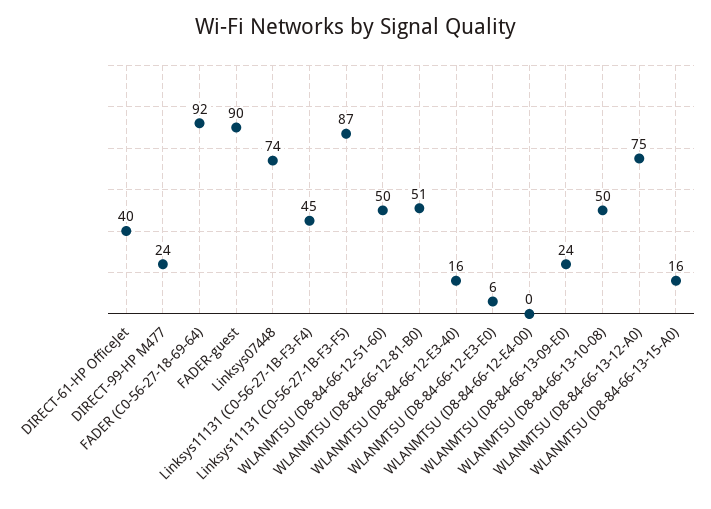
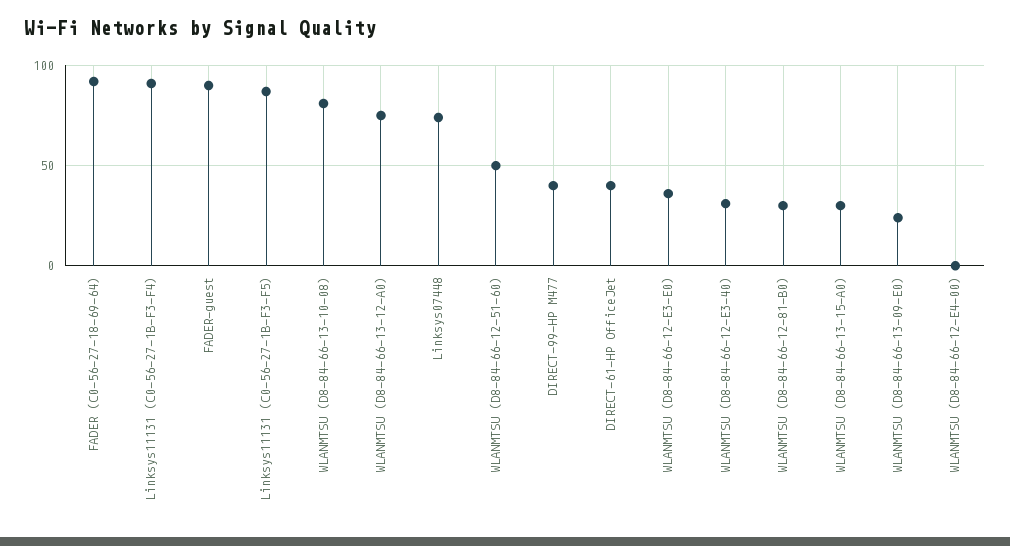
  {
    "DIRECT-61-HP OfficeJet": 40,
-   "DIRECT-99-HP M477": 24,
+   "DIRECT-99-HP M477": 40,
    "FADER (C0-56-27-18-69-64)": 92,
    "FADER-guest": 90,
    "Linksys07448": 74,
-   "Linksys11131 (C0-56-27-1B-F3-F4)": 45,
+   "Linksys11131 (C0-56-27-1B-F3-F4)": 90,
    "Linksys11131 (C0-56-27-1B-F3-F5)": 87,
    "WLANMTSU (D8-84-66-12-51-60)": 50,
-   "WLANMTSU (D8-84-66-12-81-B0)": 51,
+   "WLANMTSU (D8-84-66-12-81-B0)": 30,
-   "WLANMTSU (D8-84-66-12-E3-40)": 16,
+   "WLANMTSU (D8-84-66-12-E3-40)": 30,
-   "WLANMTSU (D8-84-66-12-E3-E0)": 6,
+   "WLANMTSU (D8-84-66-12-E3-E0)": 35,
    "WLANMTSU (D8-84-66-12-E4-00)": 0,
    "WLANMTSU (D8-84-66-13-09-E0)": 24,
-   "WLANMTSU (D8-84-66-13-10-08)": 50,
+   "WLANMTSU (D8-84-66-13-10-08)": 80,
    "WLANMTSU (D8-84-66-13-12-A0)": 75,
-   "WLANMTSU (D8-84-66-13-15-A0)": 16
+   "WLANMTSU (D8-84-66-13-15-A0)": 30
  }

